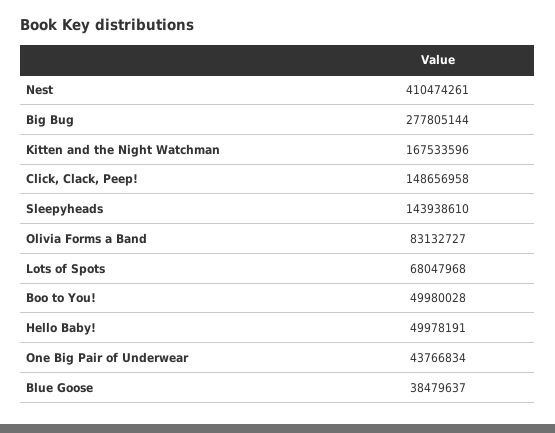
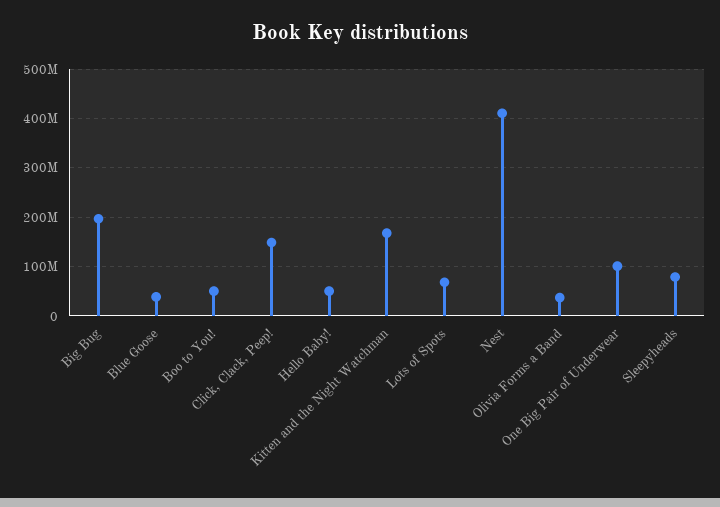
  {
    "Nest": 410474261,
-   "Big Bug": 277805144,
+   "Big Bug": 200000000,
    "Kitten and the Night Watchman": 167533596,
    "Click, Clack, Peep!": 148656958,
-   "Sleepyheads": 143938610,
+   "Sleepyheads": 80000000,
-   "Olivia Forms a Band": 83132727,
+   "Olivia Forms a Band": 40000000,
    "Lots of Spots": 68047968,
    "Boo to You!": 49980028,
    "Hello Baby!": 49978191,
-   "One Big Pair of Underwear": 43766834,
+   "One Big Pair of Underwear": 100000000,
    "Blue Goose": 38479637
  }

